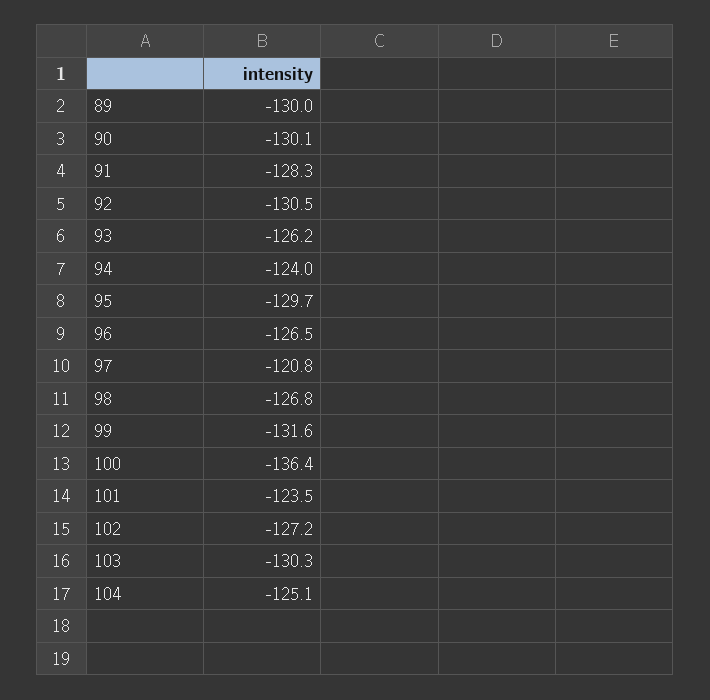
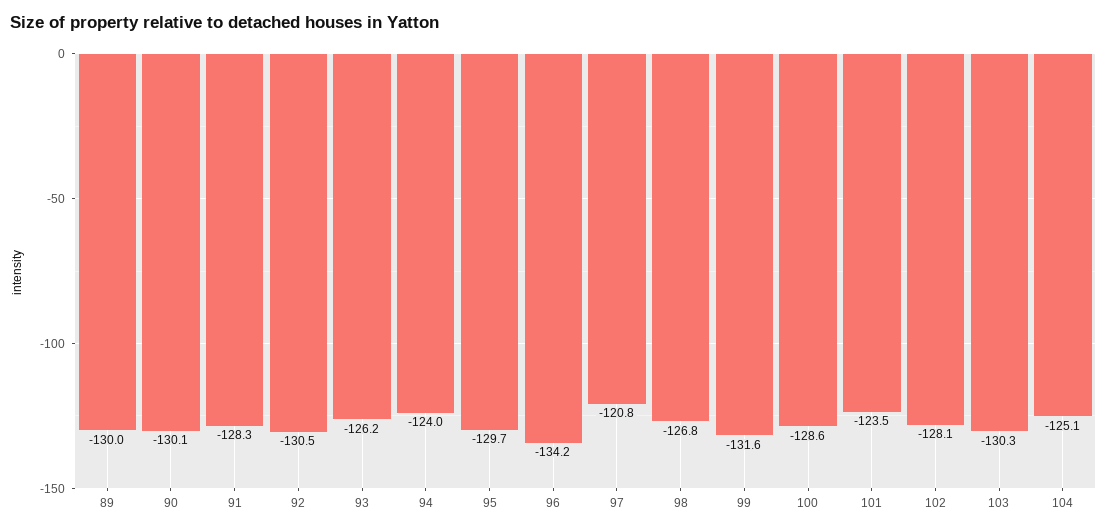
  {
    "89": -130,
    "90": -130.1,
    "91": -128.3,
    "92": -130.5,
    "93": -126.2,
    "94": -124,
    "95": -129.7,
-   "96": -126.5,
+   "96": -134.2,
    "97": -120.8,
    "98": -126.8,
    "99": -131.6,
-   "100": -136.4,
+   "100": -128.6,
    "101": -123.5,
-   "102": -127.2,
+   "102": -128.1,
    "103": -130.3,
    "104": -125.1
  }

